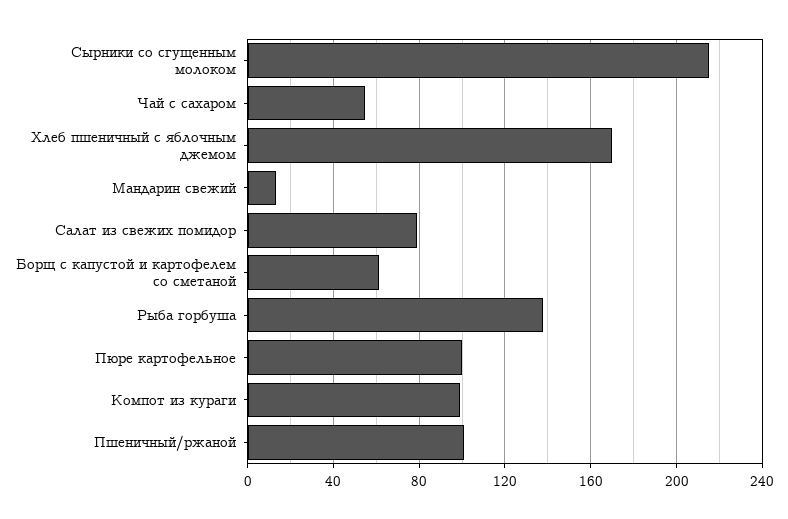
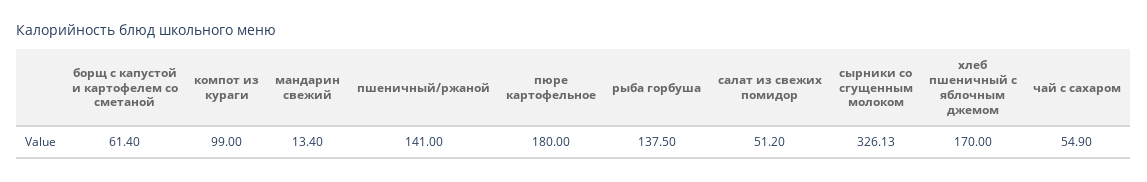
  {
-   "Сырники со сгущенным молоком": 215,
+   "Сырники со сгущенным молоком": 326.13,
    "Чай с сахаром": 54.9,
    "Хлеб пшеничный с яблочным джемом": 170,
    "Мандарин свежий": 13.4,
-   "Салат из свежих помидор": 80,
+   "Салат из свежих помидор": 51.2,
    "Борщ с капустой и картофелем со сметаной": 61.4,
    "Рыба горбуша": 137.5,
-   "Пюре картофельное": 100,
+   "Пюре картофельное": 180,
    "Компот из кураги": 99,
-   "Пшеничный/ржаной": 100
+   "Пшеничный/ржаной": 141
  }

